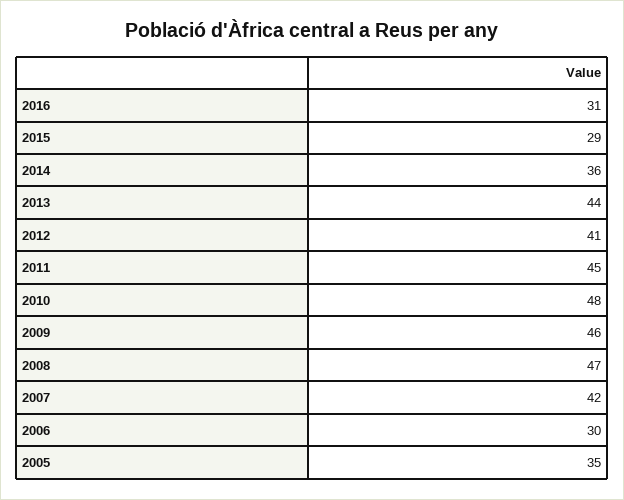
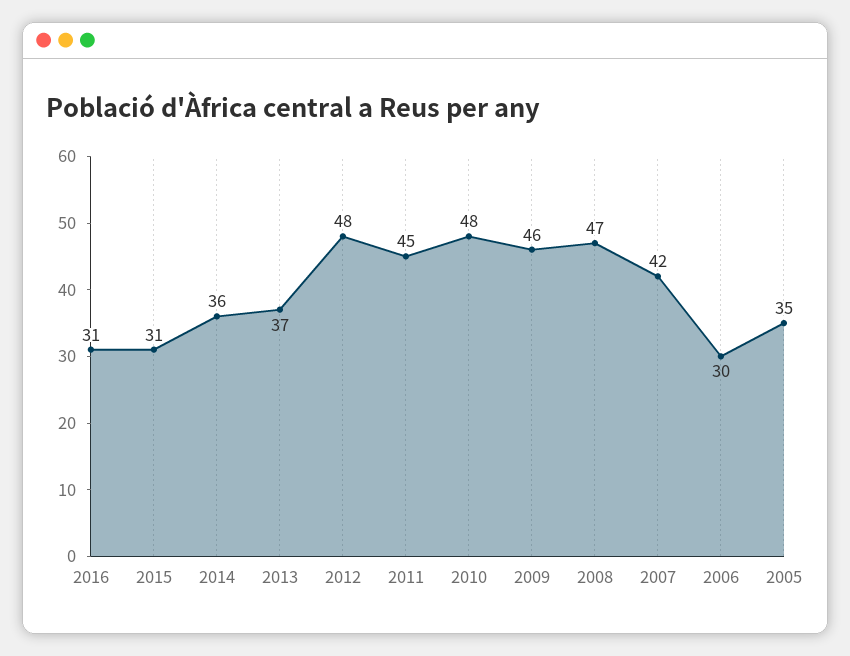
  {
    "2016": 31,
-   "2015": 29,
+   "2015": 31,
    "2014": 36,
-   "2013": 44,
+   "2013": 37,
-   "2012": 41,
+   "2012": 48,
    "2011": 45,
    "2010": 48,
    "2009": 46,
    "2008": 47,
    "2007": 42,
    "2006": 30,
    "2005": 35
  }

